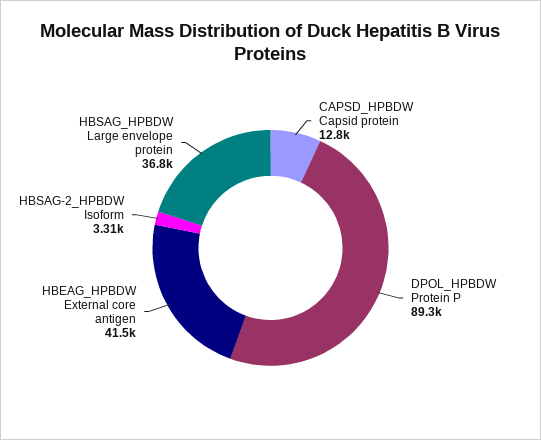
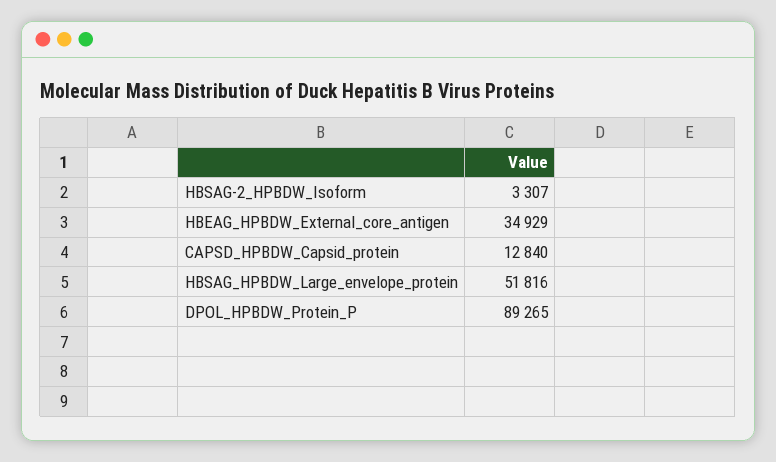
  {
    "CAPSD_HPBDW Capsid protein": 12840,
    "DPOL_HPBDW Protein P": 89265,
-   "HBEAG_HPBDW External core antigen": 41500,
+   "HBEAG_HPBDW External core antigen": 34929,
    "HBSAG-2_HPBDW Isoform": 3307,
-   "HBSAG_HPBDW Large envelope protein": 36800
+   "HBSAG_HPBDW Large envelope protein": 51816
  }

